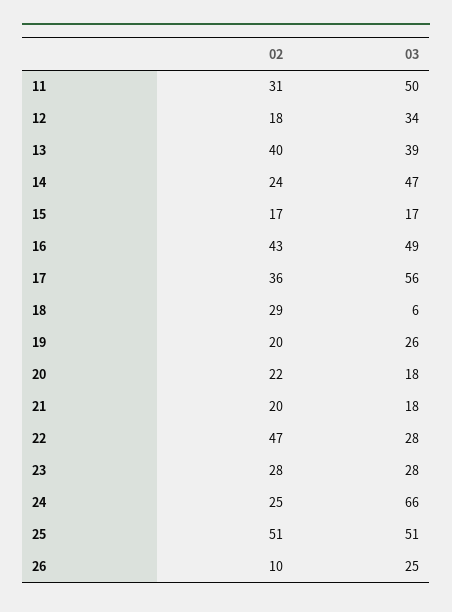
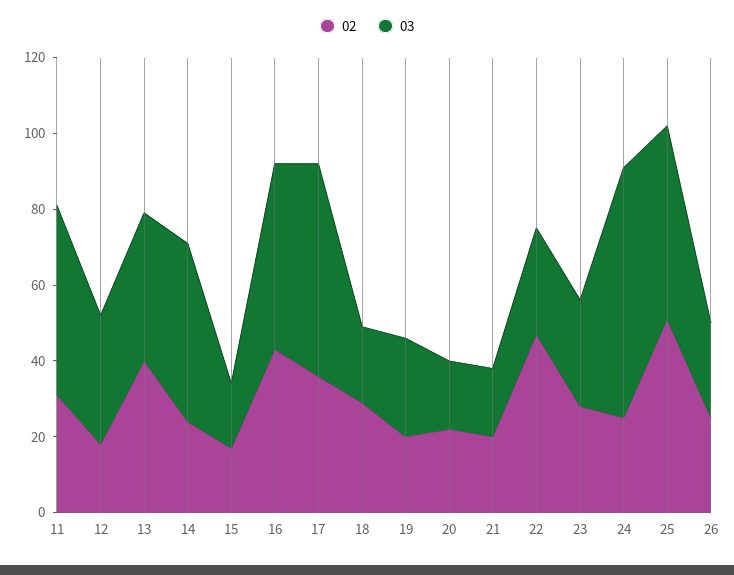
  {
    "02": {
      "11": 31,
      "12": 18,
      "13": 40,
      "14": 24,
      "15": 17,
      "16": 43,
      "17": 36,
      "18": 29,
      "19": 20,
      "20": 22,
      "21": 20,
      "22": 47,
      "23": 28,
      "24": 25,
      "25": 51,
-     "26": 10
+     "26": 25
    },
    "03": {
      "11": 50,
      "12": 34,
      "13": 39,
      "14": 47,
      "15": 17,
      "16": 49,
      "17": 56,
-     "18": 6,
+     "18": 20,
      "19": 26,
      "20": 18,
      "21": 18,
      "22": 28,
      "23": 28,
      "24": 66,
      "25": 51,
      "26": 25
    }
  }

